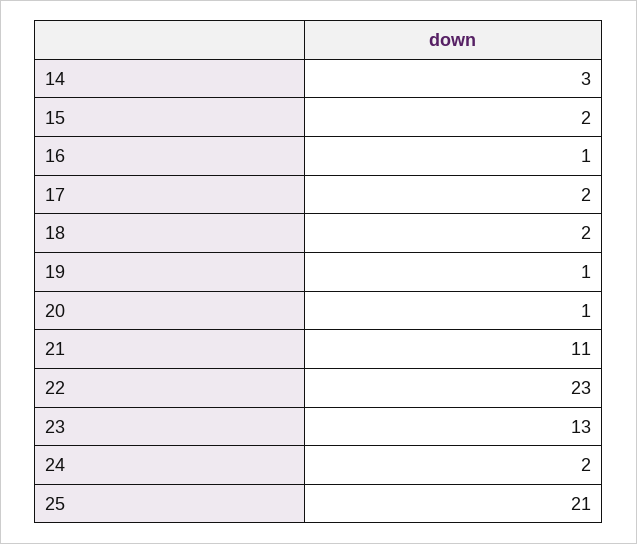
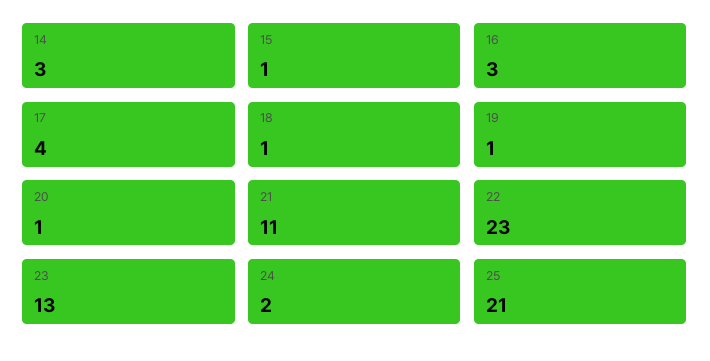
  {
    "14": 3,
-   "15": 2,
+   "15": 1,
-   "16": 1,
+   "16": 3,
-   "17": 2,
+   "17": 4,
-   "18": 2,
+   "18": 1,
    "19": 1,
    "20": 1,
    "21": 11,
    "22": 23,
    "23": 13,
    "24": 2,
    "25": 21
  }

